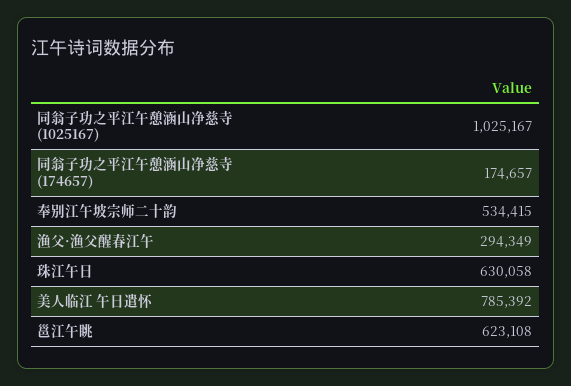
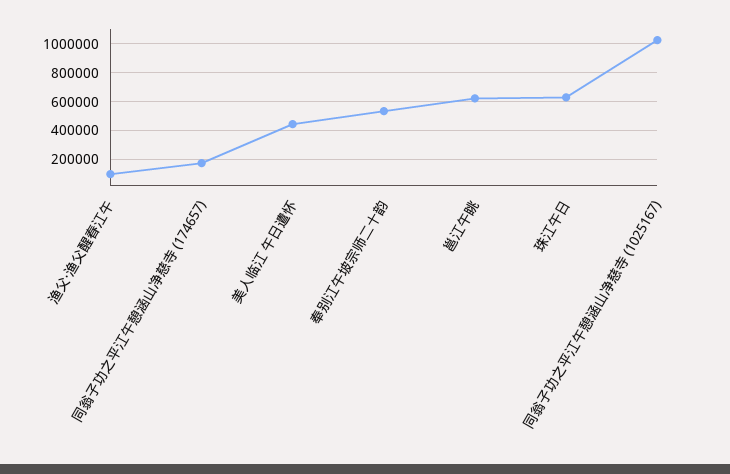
  {
    "同翁子功之平江午憩涵山净慈寺 (1025167)": 1025167,
    "同翁子功之平江午憩涵山净慈寺 (174657)": 174657,
    "奉别江午坡宗师二十韵": 534415,
-   "渔父·渔父醒春江午": 294349,
+   "渔父·渔父醒春江午": 100000,
    "珠江午日": 630058,
-   "美人临江 午日遣怀": 785392,
+   "美人临江 午日遣怀": 450000,
    "邕江午眺": 623108
  }

